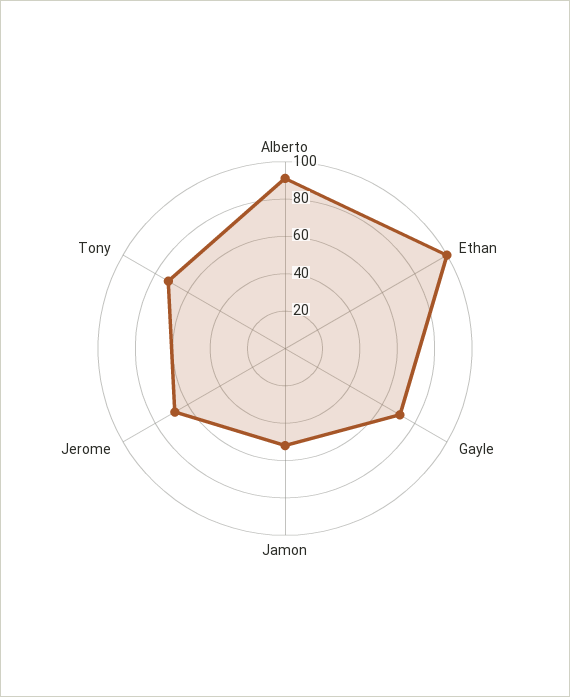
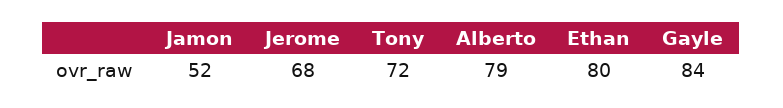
  {
-   "Alberto": 90,
+   "Alberto": 79,
-   "Ethan": 100,
+   "Ethan": 80,
-   "Gayle": 70,
+   "Gayle": 84,
    "Jamon": 52,
    "Jerome": 68,
    "Tony": 72
  }

